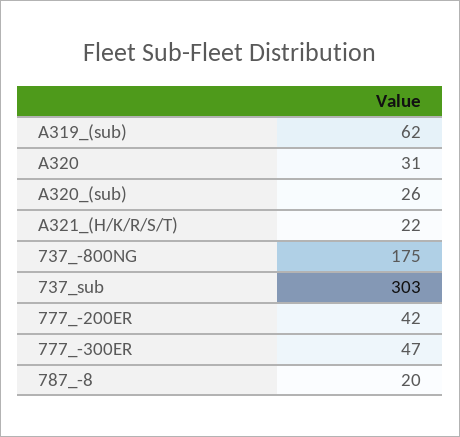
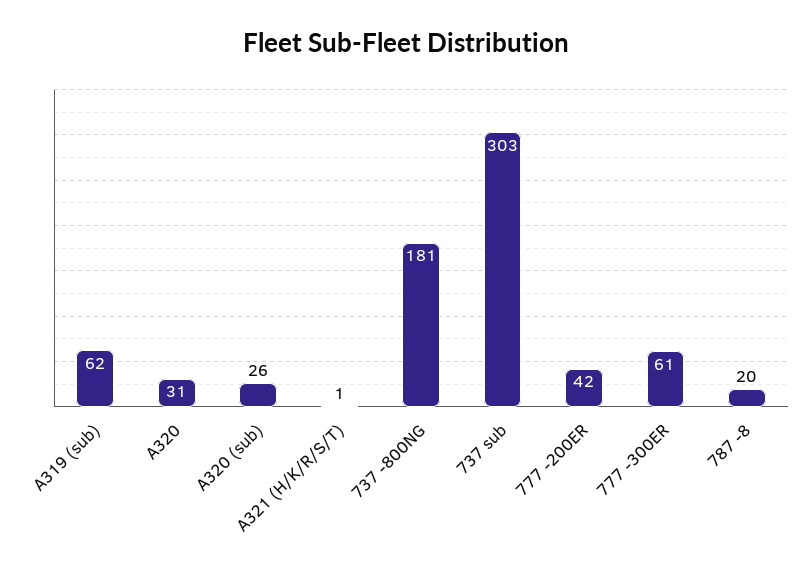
  {
    "A319_(sub)": 62,
    "A320": 31,
    "A320_(sub)": 26,
-   "A321_(H/K/R/S/T)": 22,
+   "A321_(H/K/R/S/T)": 1,
-   "737_-800NG": 175,
+   "737_-800NG": 181,
    "737_sub": 303,
    "777_-200ER": 42,
-   "777_-300ER": 47,
+   "777_-300ER": 61,
    "787_-8": 20
  }

